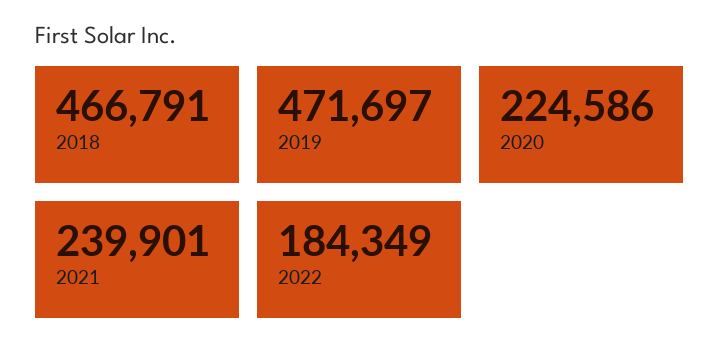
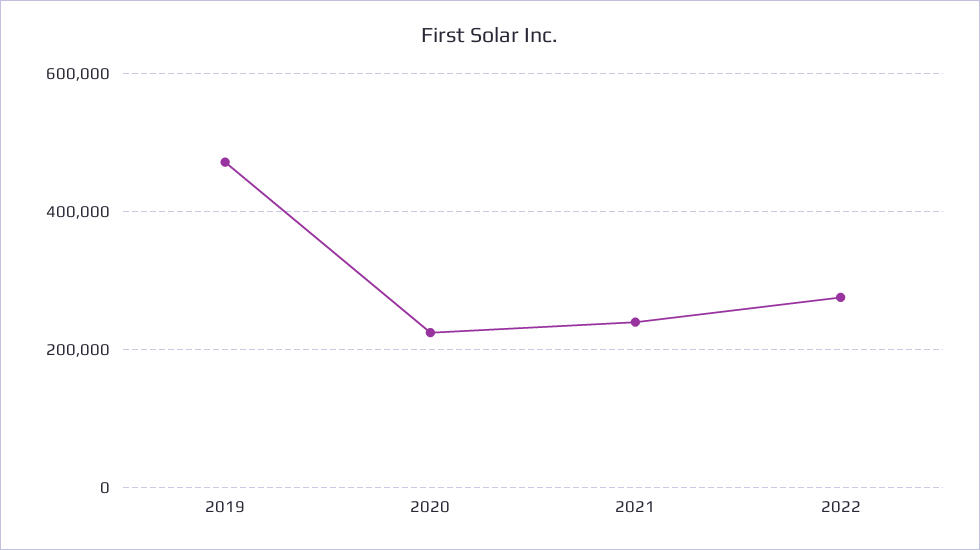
  {
-   "2018": 466791,
    "2019": 471697,
    "2020": 224586,
    "2021": 239901,
-   "2022": 184349
+   "2022": 280000
  }

